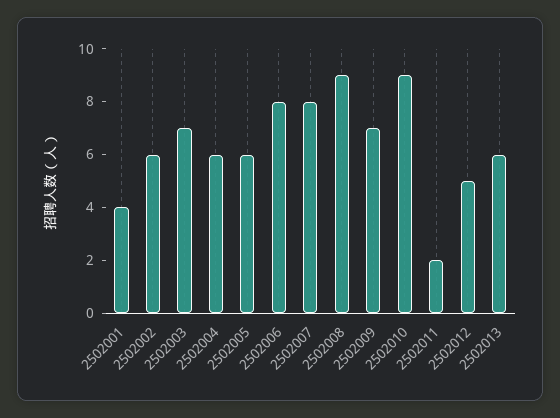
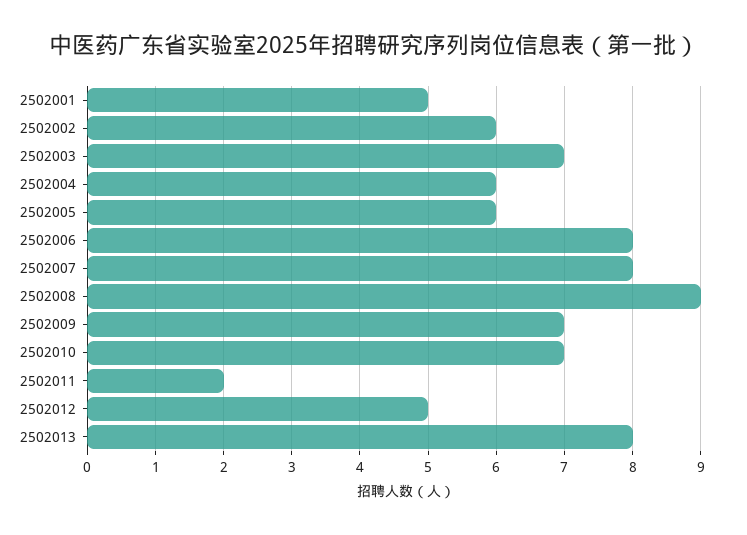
  {
-   "2502001": 4,
+   "2502001": 5,
    "2502002": 6,
    "2502003": 7,
    "2502004": 6,
    "2502005": 6,
    "2502006": 8,
    "2502007": 8,
    "2502008": 9,
    "2502009": 7,
-   "2502010": 9,
+   "2502010": 7,
    "2502011": 2,
    "2502012": 5,
-   "2502013": 6
+   "2502013": 8
  }

